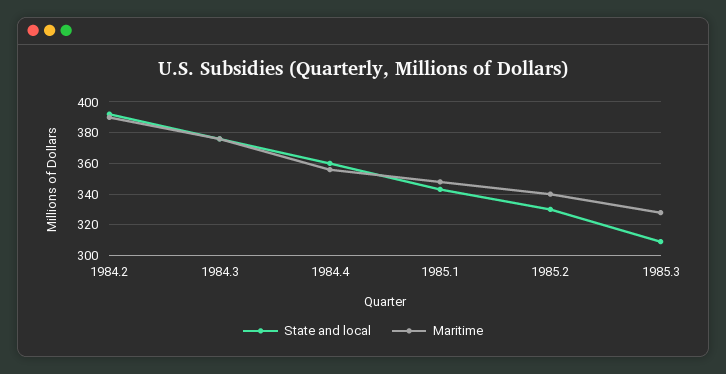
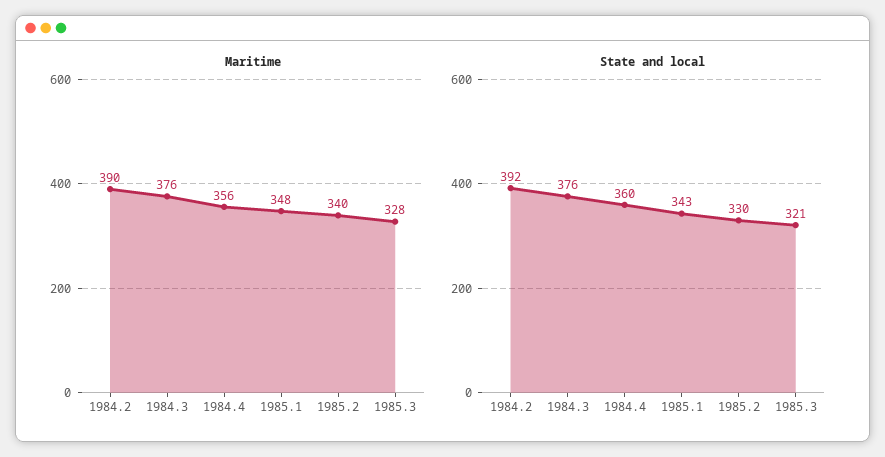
  {
    "State and local": {
      "1984.2": 392,
      "1984.3": 376,
      "1984.4": 360,
      "1985.1": 343,
      "1985.2": 330,
-     "1985.3": 310
+     "1985.3": 321
    },
    "Maritime": {
      "1984.2": 390,
      "1984.3": 376,
      "1984.4": 356,
      "1985.1": 348,
      "1985.2": 340,
      "1985.3": 328
    }
  }

